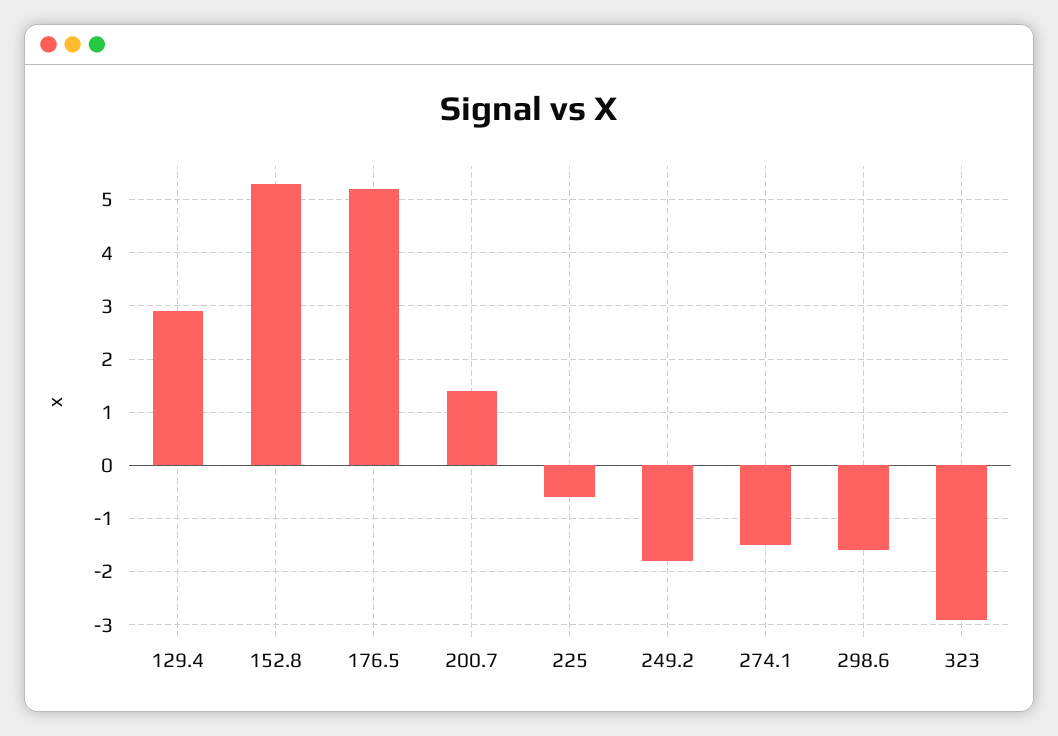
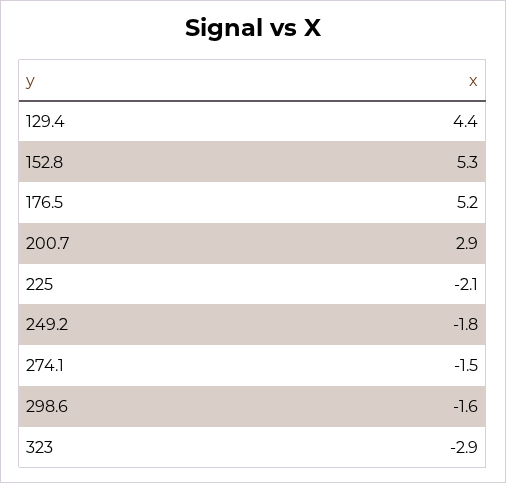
  {
-   "129.4": 3,
+   "129.4": 4.4,
    "152.8": 5.3,
    "176.5": 5.2,
-   "200.7": 1.5,
+   "200.7": 2.9,
-   "225": -0.5,
+   "225": -2.1,
    "249.2": -1.8,
    "274.1": -1.5,
    "298.6": -1.6,
    "323": -2.9
  }

